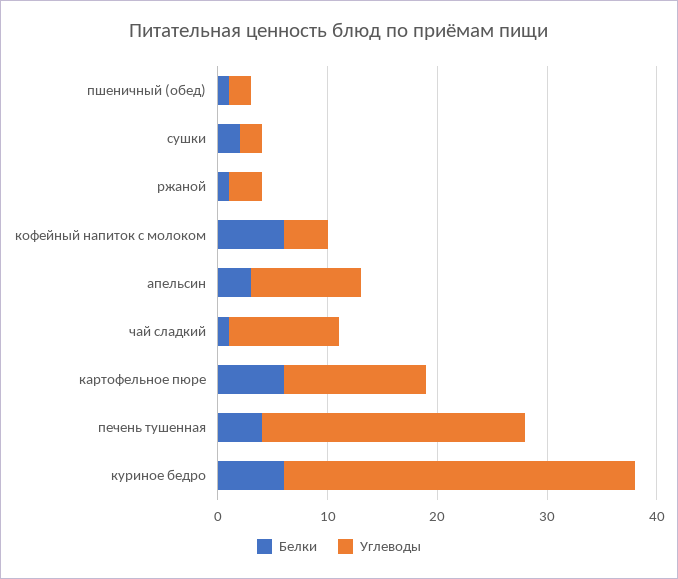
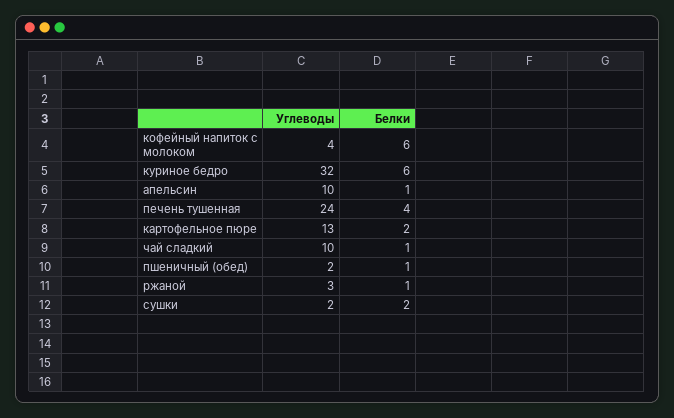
  {
    "Белки": {
      "пшеничный (обед)": 1,
      "сушки": 2,
      "ржаной": 1,
      "кофейный напиток с молоком": 6,
-     "апельсин": 3,
+     "апельсин": 1,
      "чай сладкий": 1,
-     "картофельное пюре": 6,
+     "картофельное пюре": 2,
      "печень тушенная": 4,
      "куриное бедро": 6
    },
    "Углеводы": {
      "пшеничный (обед)": 2,
      "сушки": 2,
      "ржаной": 3,
      "кофейный напиток с молоком": 4,
      "апельсин": 10,
      "чай сладкий": 10,
      "картофельное пюре": 13,
      "печень тушенная": 24,
      "куриное бедро": 32
    }
  }

